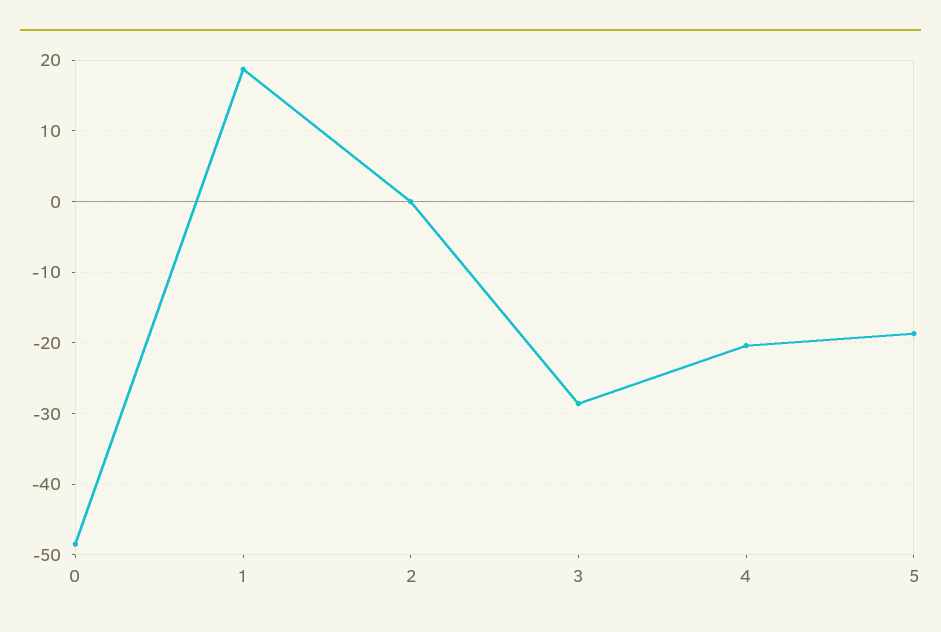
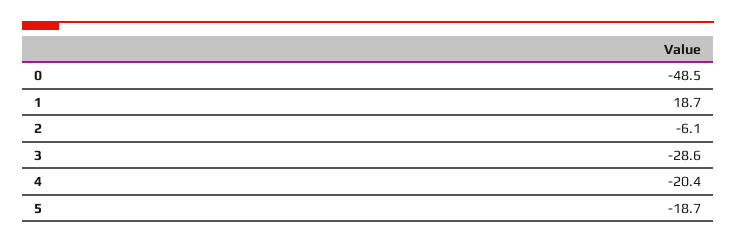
  {
    "0": -48.5,
    "1": 18.7,
-   "2": 0,
+   "2": -6.1,
    "3": -28.6,
    "4": -20.4,
    "5": -18.7
  }

